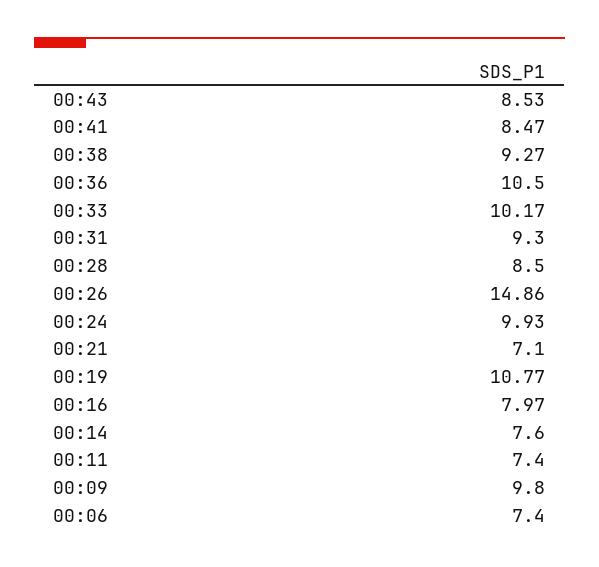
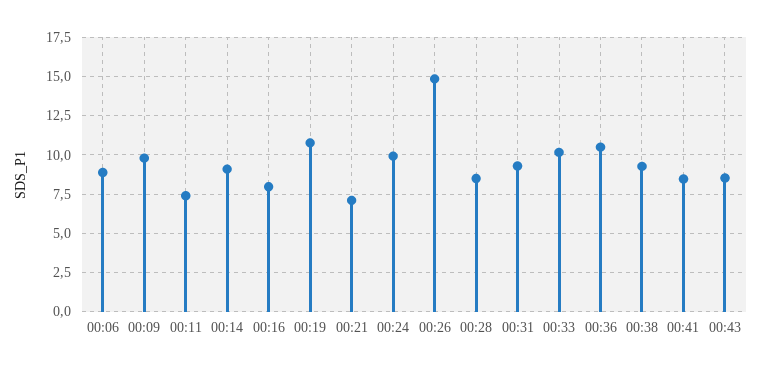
  {
    "00:43": 8.53,
    "00:41": 8.47,
    "00:38": 9.27,
    "00:36": 10.5,
    "00:33": 10.17,
    "00:31": 9.3,
    "00:28": 8.5,
    "00:26": 14.86,
    "00:24": 9.93,
    "00:21": 7.1,
    "00:19": 10.77,
    "00:16": 7.97,
-   "00:14": 7.6,
+   "00:14": 9,
    "00:11": 7.4,
    "00:09": 9.8,
-   "00:06": 7.4
+   "00:06": 9
  }

